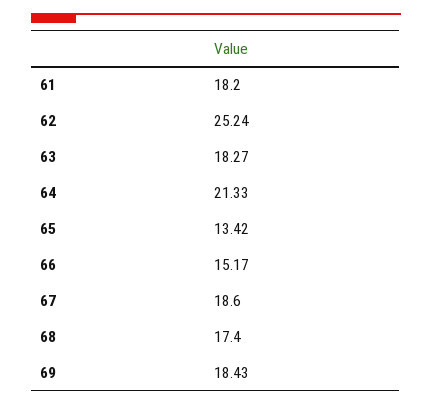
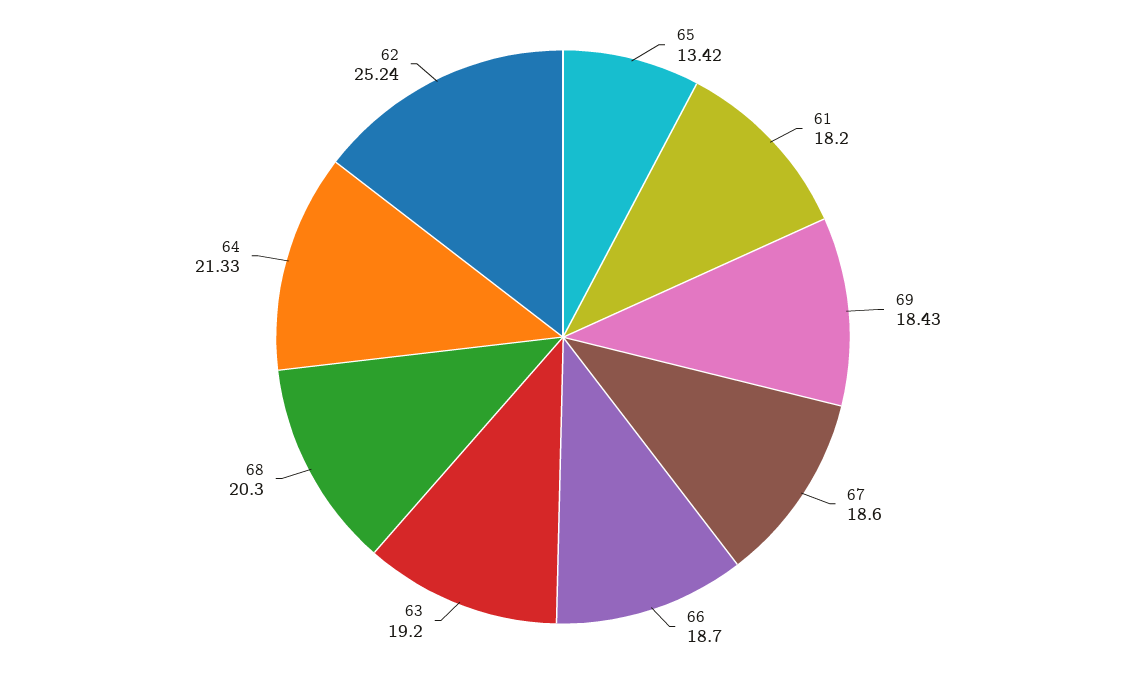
  {
    "61": 18.2,
    "62": 25.24,
-   "63": 18.27,
+   "63": 19.2,
    "64": 21.33,
    "65": 13.42,
-   "66": 15.17,
+   "66": 18.7,
    "67": 18.6,
-   "68": 17.4,
+   "68": 20.3,
    "69": 18.43
  }

